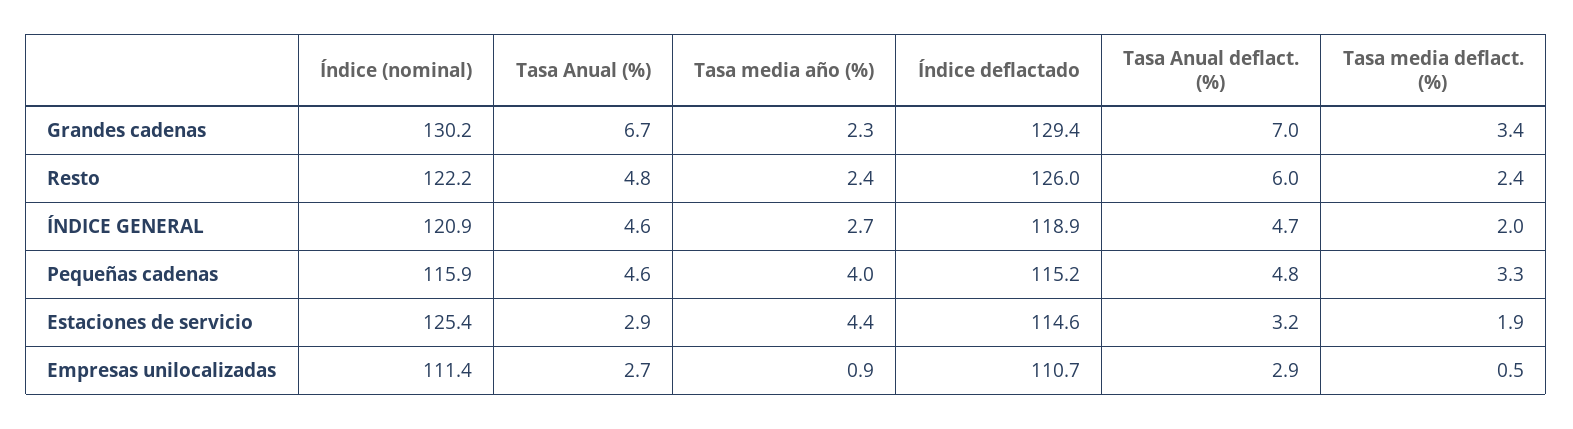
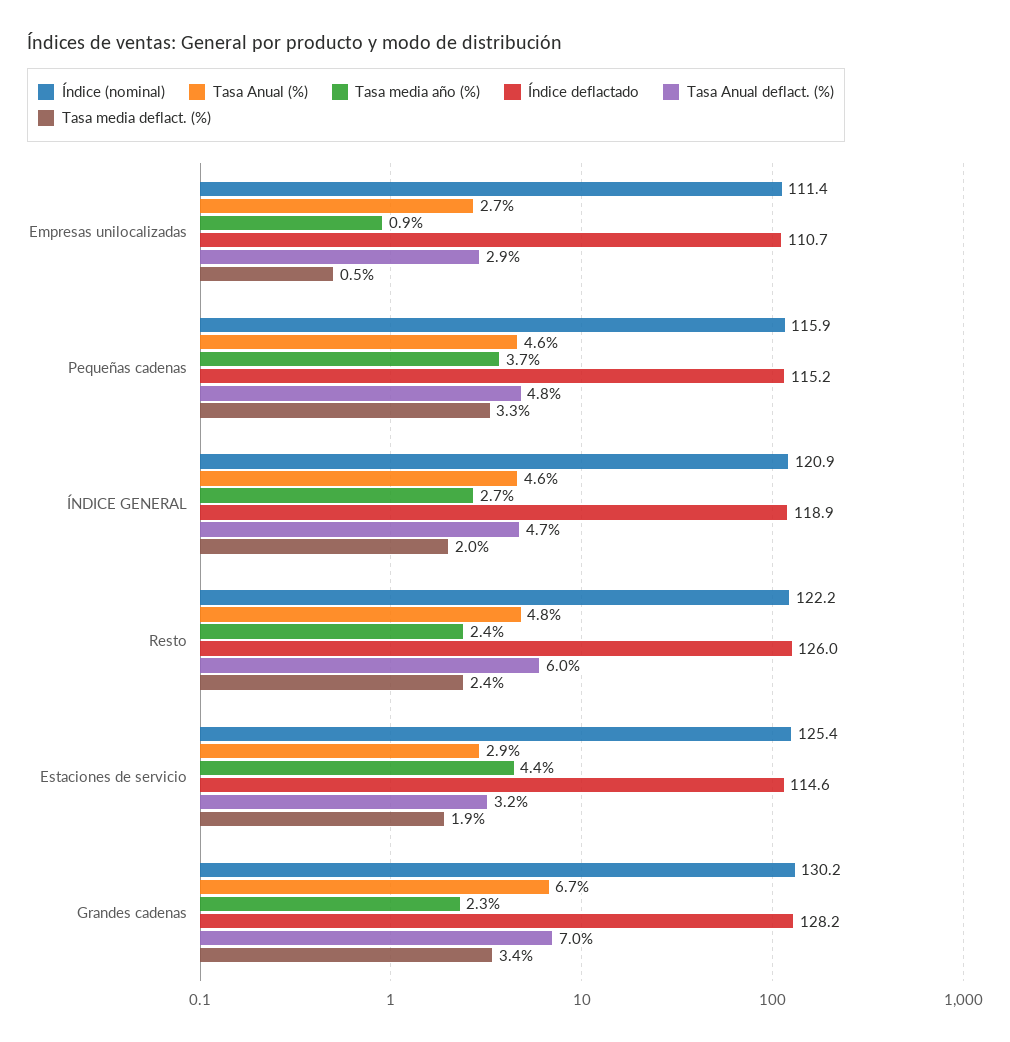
  {
    "Índice (nominal)": {
      "Grandes cadenas": 130.2,
      "Resto": 122.2,
      "ÍNDICE GENERAL": 120.9,
      "Pequeñas cadenas": 115.9,
      "Estaciones de servicio": 125.4,
      "Empresas unilocalizadas": 111.4
    },
    "Tasa Anual (%)": {
      "Grandes cadenas": 6.7,
      "Resto": 4.8,
      "ÍNDICE GENERAL": 4.6,
      "Pequeñas cadenas": 4.6,
      "Estaciones de servicio": 2.9,
      "Empresas unilocalizadas": 2.7
    },
    "Tasa media año (%)": {
      "Grandes cadenas": 2.3,
      "Resto": 2.4,
      "ÍNDICE GENERAL": 2.7,
-     "Pequeñas cadenas": 4,
+     "Pequeñas cadenas": 3.7,
      "Estaciones de servicio": 4.4,
      "Empresas unilocalizadas": 0.9
    },
    "Índice deflactado": {
-     "Grandes cadenas": 129.4,
+     "Grandes cadenas": 128.2,
      "Resto": 126,
      "ÍNDICE GENERAL": 118.9,
      "Pequeñas cadenas": 115.2,
      "Estaciones de servicio": 114.6,
      "Empresas unilocalizadas": 110.7
    },
    "Tasa Anual deflact. (%)": {
      "Grandes cadenas": 7,
      "Resto": 6,
      "ÍNDICE GENERAL": 4.7,
      "Pequeñas cadenas": 4.8,
      "Estaciones de servicio": 3.2,
      "Empresas unilocalizadas": 2.9
    },
    "Tasa media deflact. (%)": {
      "Grandes cadenas": 3.4,
      "Resto": 2.4,
      "ÍNDICE GENERAL": 2,
      "Pequeñas cadenas": 3.3,
      "Estaciones de servicio": 1.9,
      "Empresas unilocalizadas": 0.5
    }
  }

